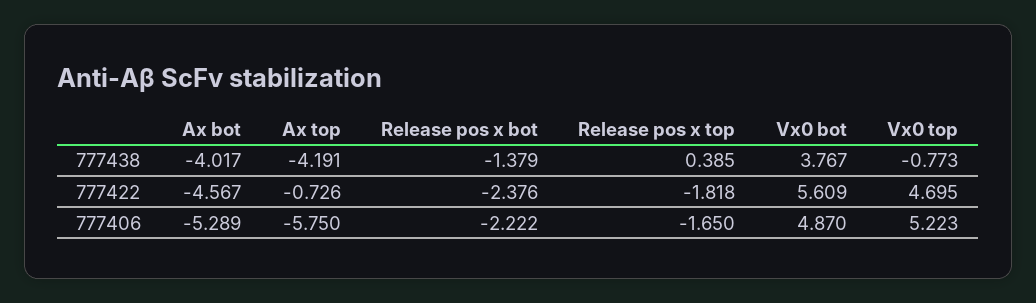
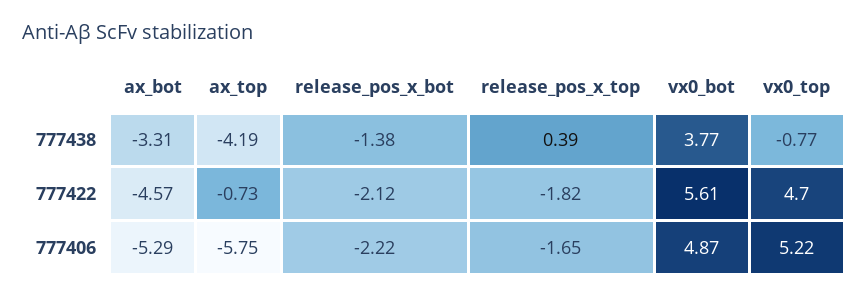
  {
    "Ax bot": {
-     "777438": -4.017,
+     "777438": -3.31,
      "777422": -4.567,
      "777406": -5.289
    },
    "Ax top": {
      "777438": -4.191,
      "777422": -0.726,
      "777406": -5.75
    },
    "Release pos x bot": {
      "777438": -1.379,
-     "777422": -2.376,
+     "777422": -2.12,
      "777406": -2.222
    },
    "Release pos x top": {
      "777438": 0.385,
      "777422": -1.818,
      "777406": -1.65
    },
    "Vx0 bot": {
      "777438": 3.767,
      "777422": 5.609,
      "777406": 4.87
    },
    "Vx0 top": {
      "777438": -0.773,
      "777422": 4.695,
      "777406": 5.223
    }
  }

